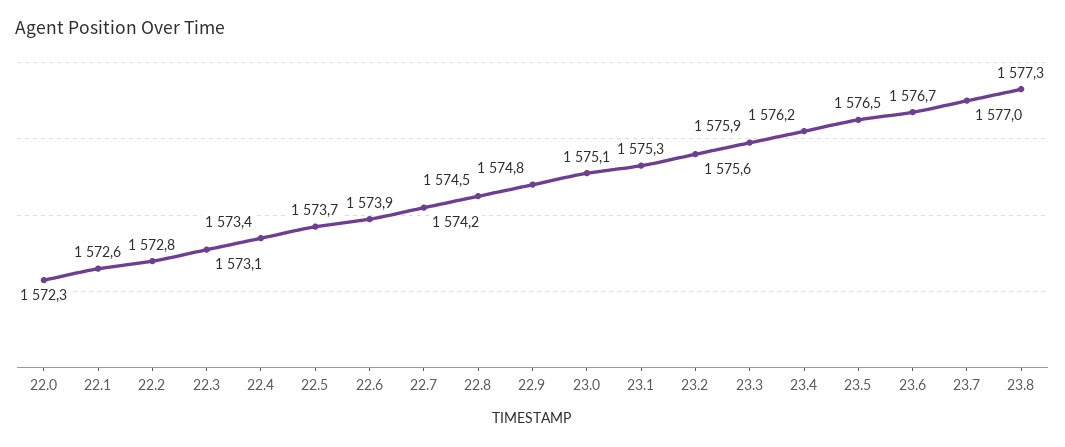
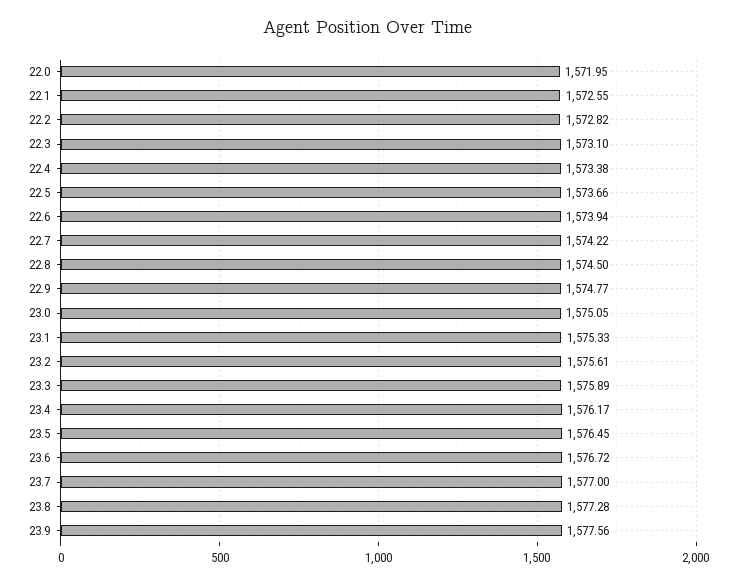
  {
-   "22.0": 1572.3,
+   "22.0": 1571.95,
    "22.1": 1572.55,
    "22.2": 1572.82,
    "22.3": 1573.1,
    "22.4": 1573.38,
    "22.5": 1573.66,
    "22.6": 1573.94,
    "22.7": 1574.22,
    "22.8": 1574.5,
    "22.9": 1574.77,
    "23.0": 1575.05,
    "23.1": 1575.33,
    "23.2": 1575.61,
    "23.3": 1575.89,
    "23.4": 1576.17,
    "23.5": 1576.45,
    "23.6": 1576.72,
    "23.7": 1577,
-   "23.8": 1577.28
+   "23.8": 1577.28,
+   "23.9": 1577.56
  }

